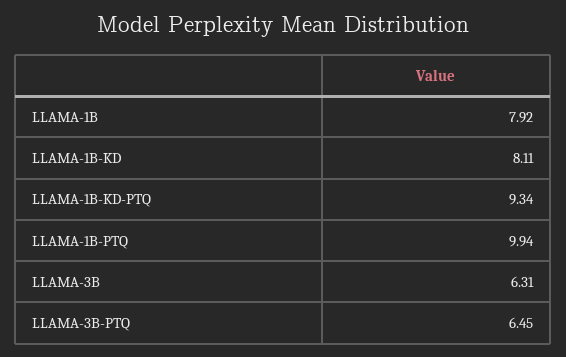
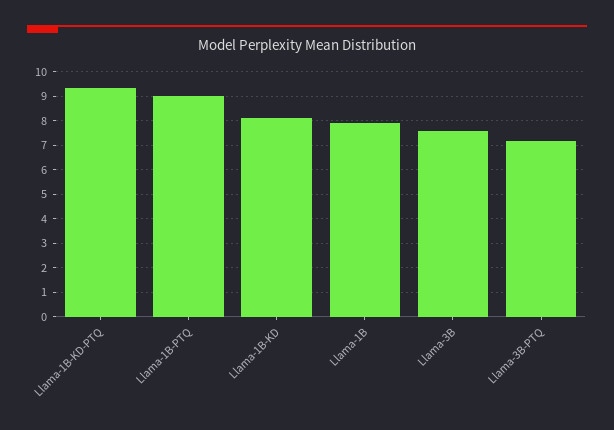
  {
    "LLAMA-1B": 7.92,
    "LLAMA-1B-KD": 8.11,
    "LLAMA-1B-KD-PTQ": 9.34,
-   "LLAMA-1B-PTQ": 9.94,
+   "LLAMA-1B-PTQ": 9,
-   "LLAMA-3B": 6.31,
+   "LLAMA-3B": 7.5,
-   "LLAMA-3B-PTQ": 6.45
+   "LLAMA-3B-PTQ": 7.25
  }

